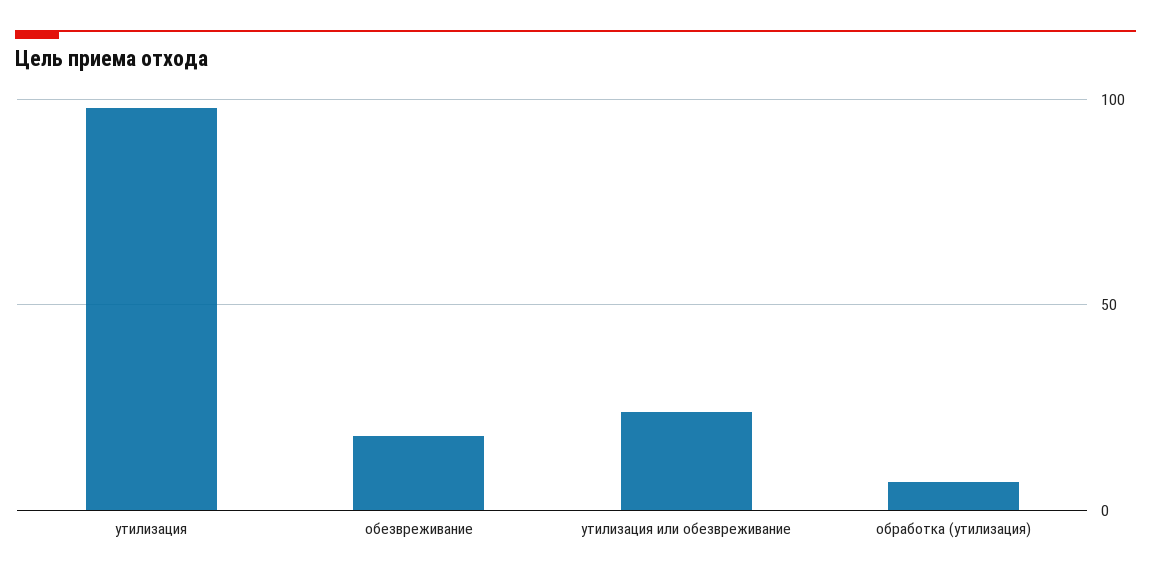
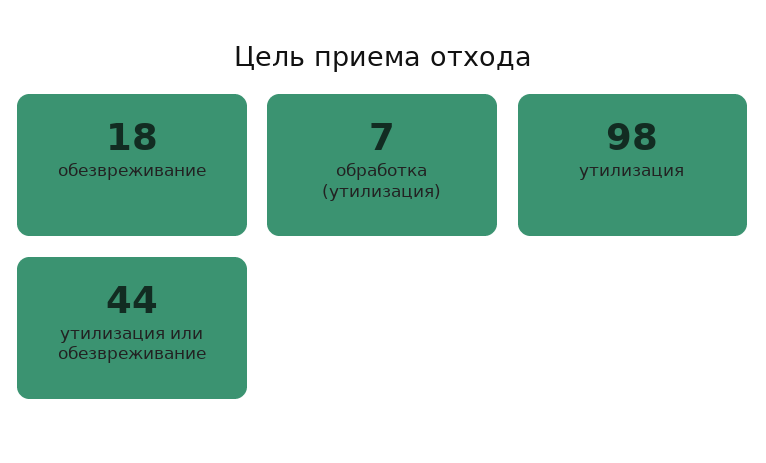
  {
    "утилизация": 98,
    "обезвреживание": 18,
-   "утилизация или обезвреживание": 25,
+   "утилизация или обезвреживание": 44,
    "обработка (утилизация)": 7
  }

